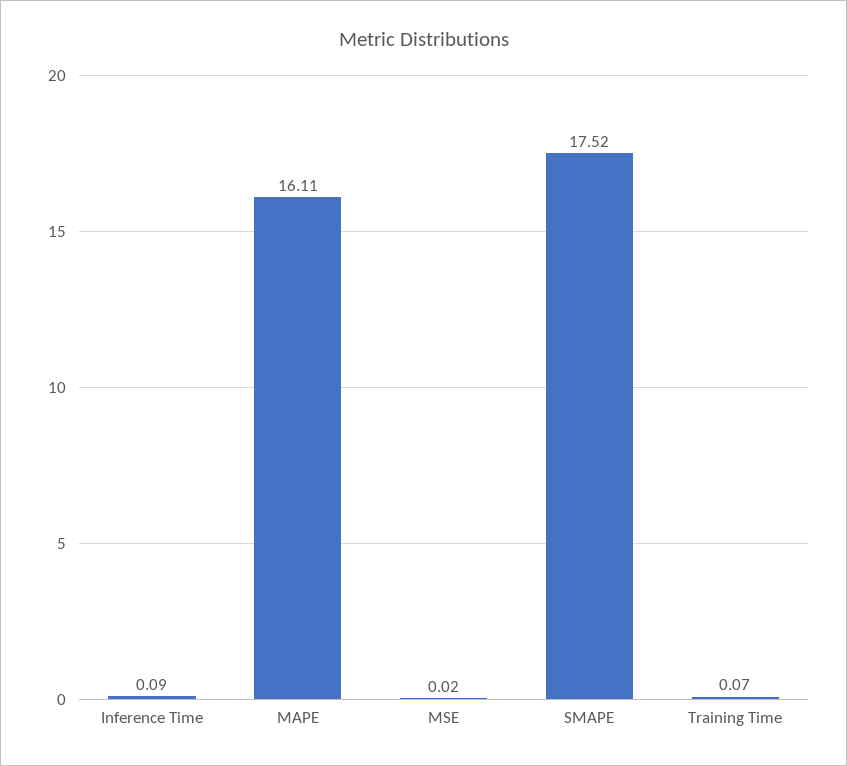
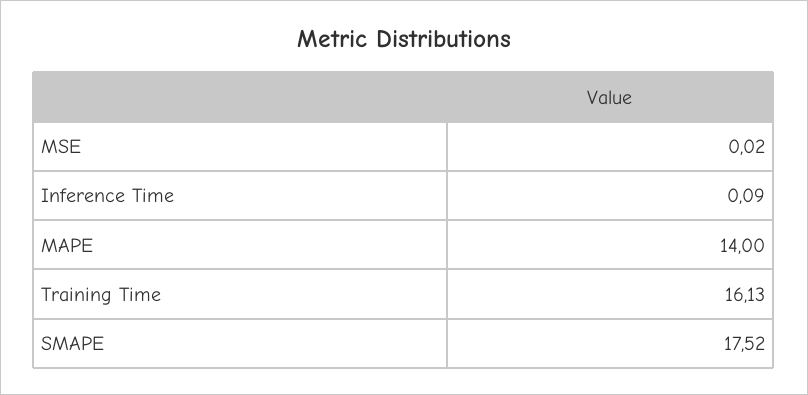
  {
    "Inference Time": 0.09,
-   "MAPE": 16.11,
+   "MAPE": 14,
    "MSE": 0.02,
    "SMAPE": 17.52,
-   "Training Time": 0.07
+   "Training Time": 16.13
  }

